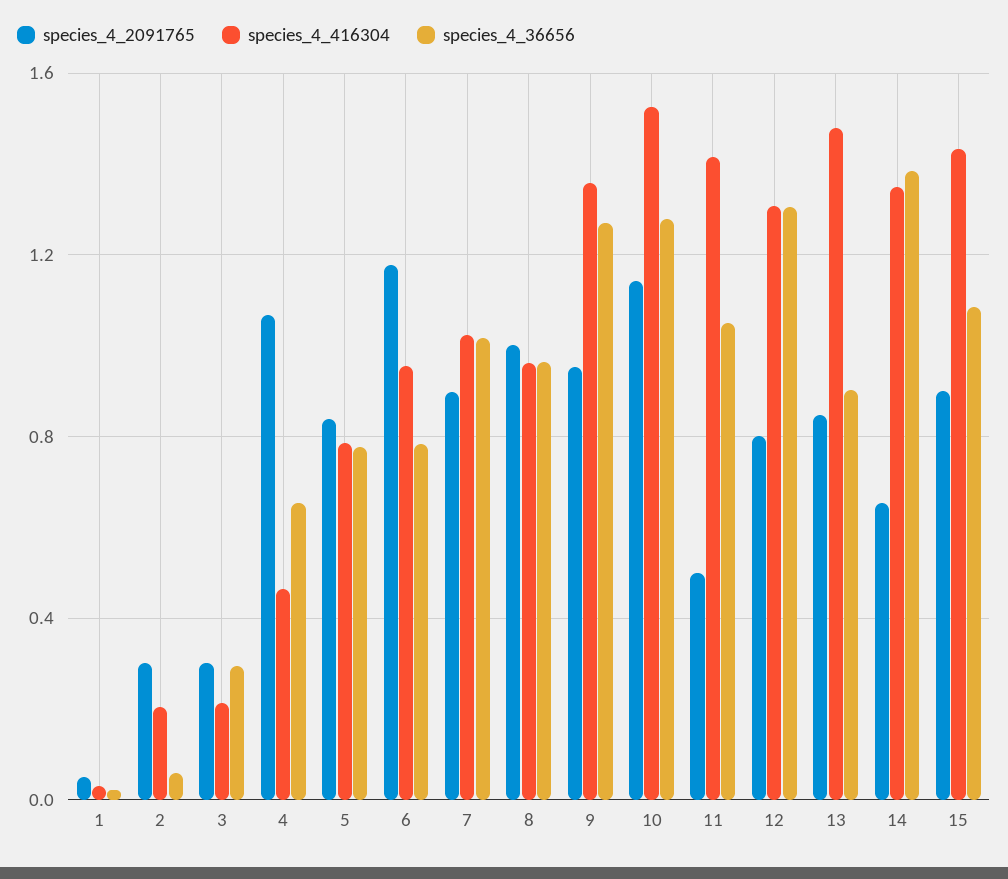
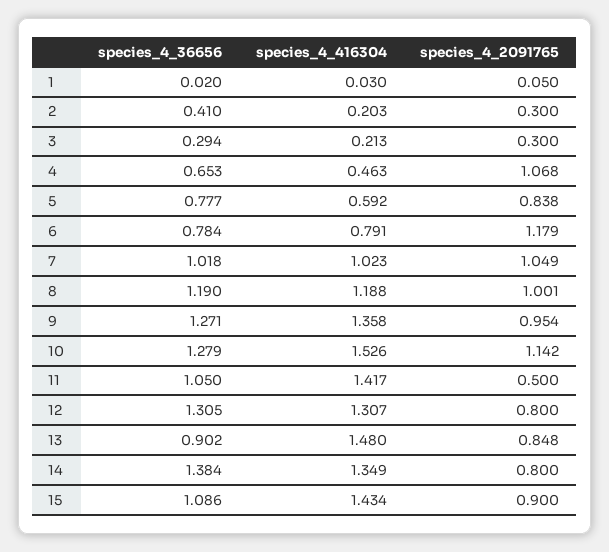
  {
    "species_4_2091765": {
      "1": 0.05,
      "2": 0.3,
      "3": 0.3,
      "4": 1.068,
      "5": 0.838,
      "6": 1.179,
-     "7": 0.9,
+     "7": 1.049,
      "8": 1.001,
      "9": 0.954,
      "10": 1.142,
      "11": 0.5,
      "12": 0.8,
      "13": 0.848,
-     "14": 0.65,
+     "14": 0.8,
      "15": 0.9
    },
    "species_4_416304": {
      "1": 0.03,
      "2": 0.203,
      "3": 0.213,
      "4": 0.463,
-     "5": 0.8,
+     "5": 0.592,
-     "6": 0.95,
+     "6": 0.791,
      "7": 1.023,
-     "8": 0.95,
+     "8": 1.188,
      "9": 1.358,
      "10": 1.526,
      "11": 1.417,
      "12": 1.307,
      "13": 1.48,
      "14": 1.349,
      "15": 1.434
    },
    "species_4_36656": {
      "1": 0.02,
-     "2": 0.05,
+     "2": 0.41,
      "3": 0.294,
      "4": 0.653,
      "5": 0.777,
      "6": 0.784,
      "7": 1.018,
-     "8": 0.95,
+     "8": 1.19,
      "9": 1.271,
      "10": 1.279,
      "11": 1.05,
      "12": 1.305,
      "13": 0.902,
      "14": 1.384,
      "15": 1.086
    }
  }

